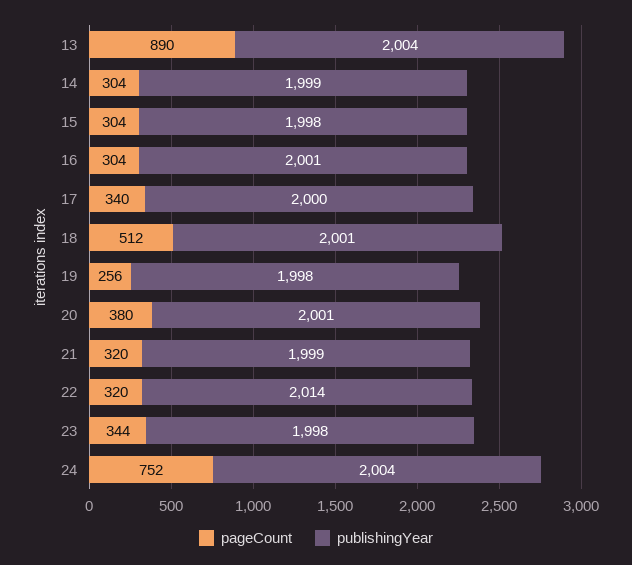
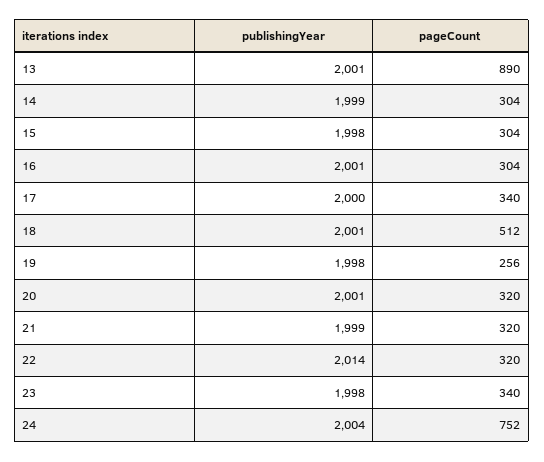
  {
    "pageCount": {
      "13": 890,
      "14": 304,
      "15": 304,
      "16": 304,
      "17": 340,
      "18": 512,
      "19": 256,
-     "20": 380,
+     "20": 320,
      "21": 320,
      "22": 320,
-     "23": 344,
+     "23": 340,
      "24": 752
    },
    "publishingYear": {
-     "13": 2004,
+     "13": 2001,
      "14": 1999,
      "15": 1998,
      "16": 2001,
      "17": 2000,
      "18": 2001,
      "19": 1998,
      "20": 2001,
      "21": 1999,
      "22": 2014,
      "23": 1998,
      "24": 2004
    }
  }

